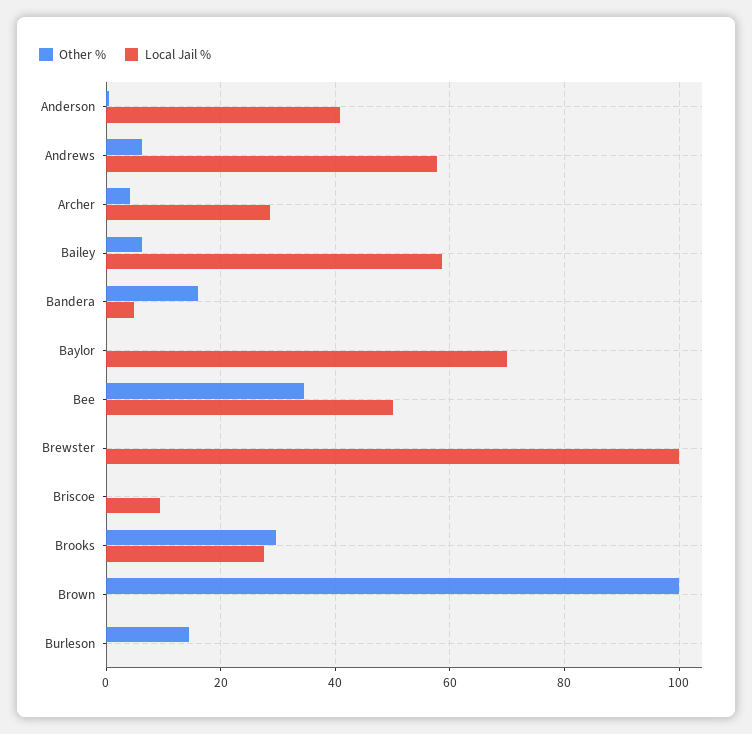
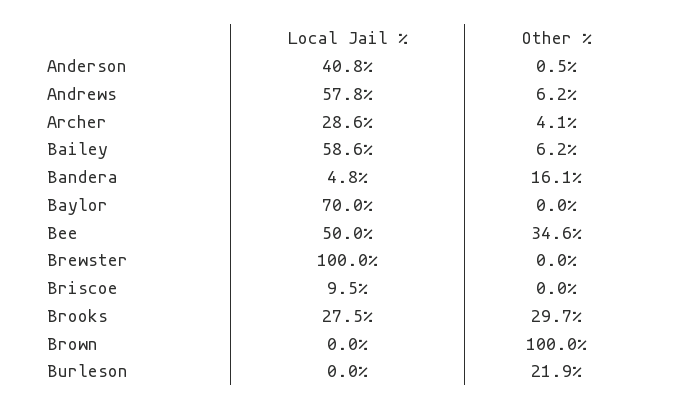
  {
    "Other %": {
      "Anderson": 0.5,
      "Andrews": 6.2,
      "Archer": 4.1,
      "Bailey": 6.2,
      "Bandera": 16.1,
      "Baylor": 0,
      "Bee": 34.6,
      "Brewster": 0,
      "Briscoe": 0,
      "Brooks": 29.7,
      "Brown": 100,
-     "Burleson": 14
+     "Burleson": 21.9
    },
    "Local Jail %": {
      "Anderson": 40.8,
      "Andrews": 57.8,
      "Archer": 28.6,
      "Bailey": 58.6,
      "Bandera": 4.8,
      "Baylor": 70,
      "Bee": 50,
      "Brewster": 100,
      "Briscoe": 9.5,
      "Brooks": 27.5,
      "Brown": 0,
      "Burleson": 0
    }
  }

